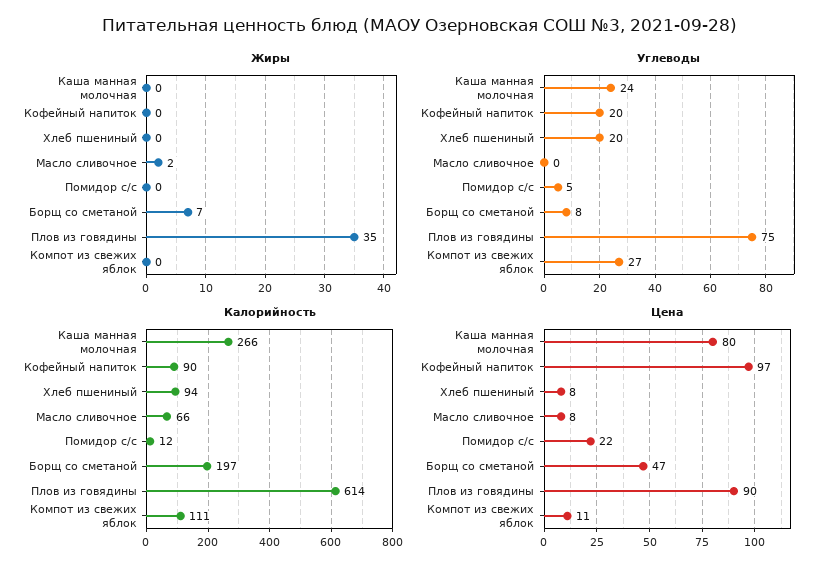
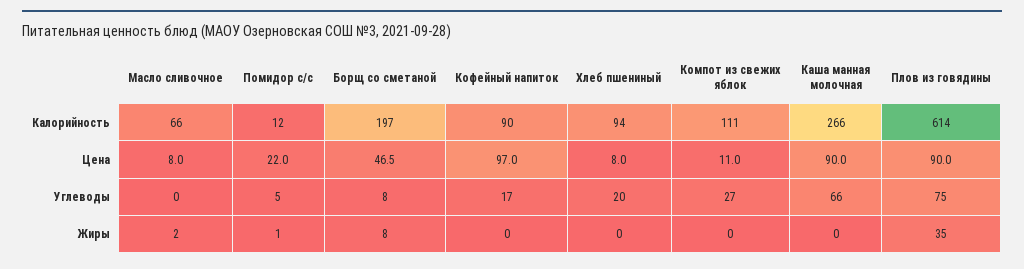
  {
    "Жиры": {
      "Каша манная молочная": 0,
      "Кофейный напиток": 0,
      "Хлеб пшениный": 0,
      "Масло сливочное": 2,
-     "Помидор с/с": 0,
+     "Помидор с/с": 1,
-     "Борщ со сметаной": 7,
+     "Борщ со сметаной": 8,
      "Плов из говядины": 35,
      "Компот из свежих яблок": 0
    },
    "Углеводы": {
-     "Каша манная молочная": 24,
+     "Каша манная молочная": 66,
-     "Кофейный напиток": 20,
+     "Кофейный напиток": 17,
      "Хлеб пшениный": 20,
      "Масло сливочное": 0,
      "Помидор с/с": 5,
      "Борщ со сметаной": 8,
      "Плов из говядины": 75,
      "Компот из свежих яблок": 27
    },
    "Калорийность": {
      "Каша манная молочная": 266,
      "Кофейный напиток": 90,
      "Хлеб пшениный": 94,
      "Масло сливочное": 66,
      "Помидор с/с": 12,
      "Борщ со сметаной": 197,
      "Плов из говядины": 614,
      "Компот из свежих яблок": 111
    },
    "Цена": {
-     "Каша манная молочная": 80,
+     "Каша манная молочная": 90,
      "Кофейный напиток": 97,
      "Хлеб пшениный": 8,
      "Масло сливочное": 8,
      "Помидор с/с": 22,
      "Борщ со сметаной": 46.5,
      "Плов из говядины": 90,
      "Компот из свежих яблок": 11
    }
  }

